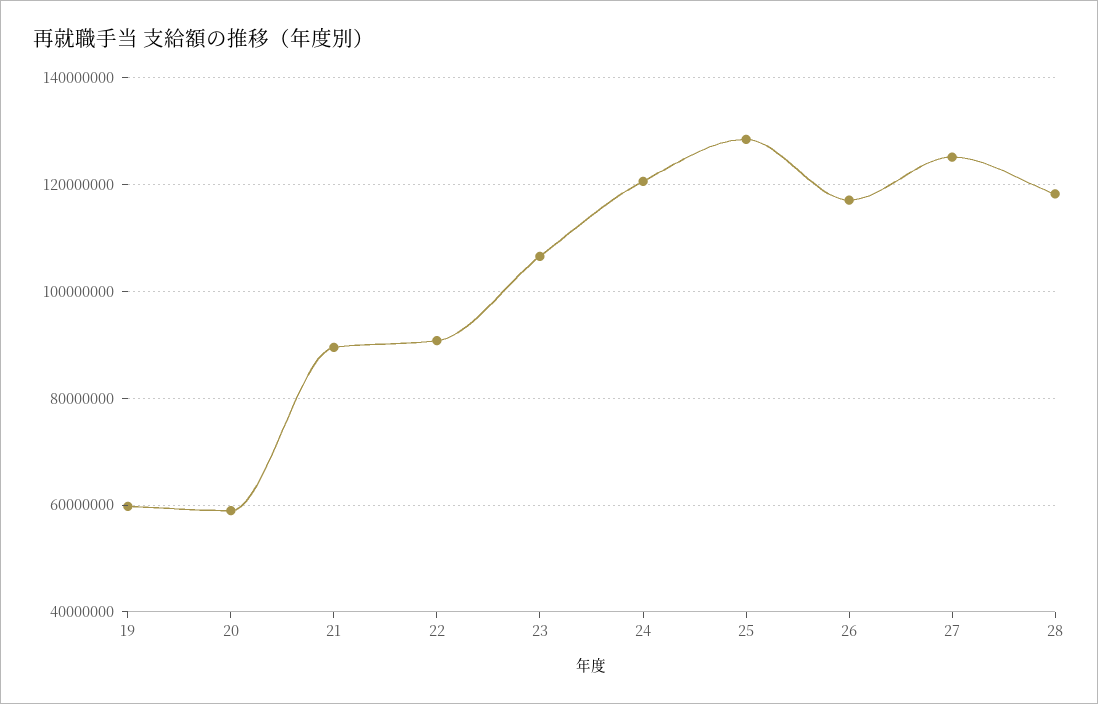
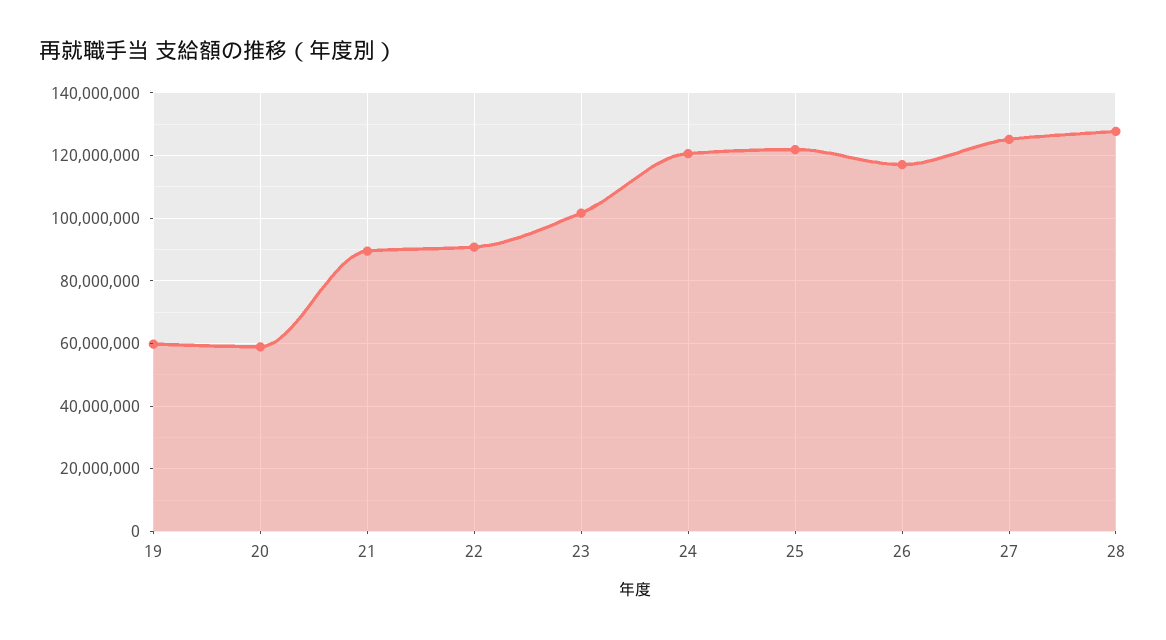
  {
    "19": 60000000,
    "20": 58000000,
    "21": 90000000,
    "22": 90000000,
-   "23": 106000000,
+   "23": 102000000,
    "24": 120000000,
-   "25": 128000000,
+   "25": 122000000,
    "26": 118000000,
    "27": 126000000,
-   "28": 118000000
+   "28": 128000000
  }

